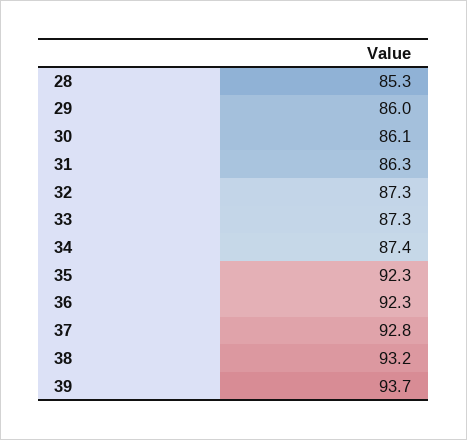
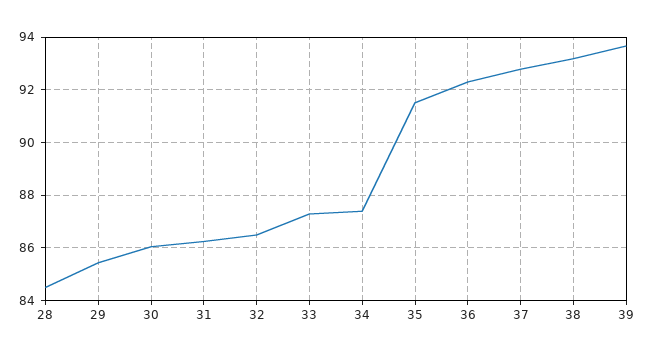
  {
-   "28": 85.3,
+   "28": 84.5,
-   "29": 86,
+   "29": 85.5,
    "30": 86.1,
    "31": 86.3,
-   "32": 87.3,
+   "32": 86.5,
    "33": 87.3,
    "34": 87.4,
-   "35": 92.3,
+   "35": 91.5,
    "36": 92.3,
    "37": 92.8,
    "38": 93.2,
    "39": 93.7
  }

